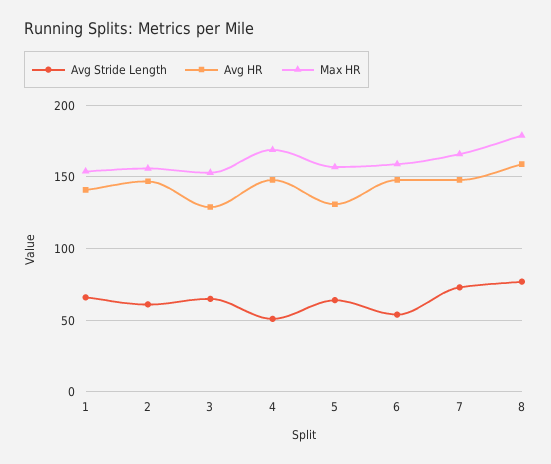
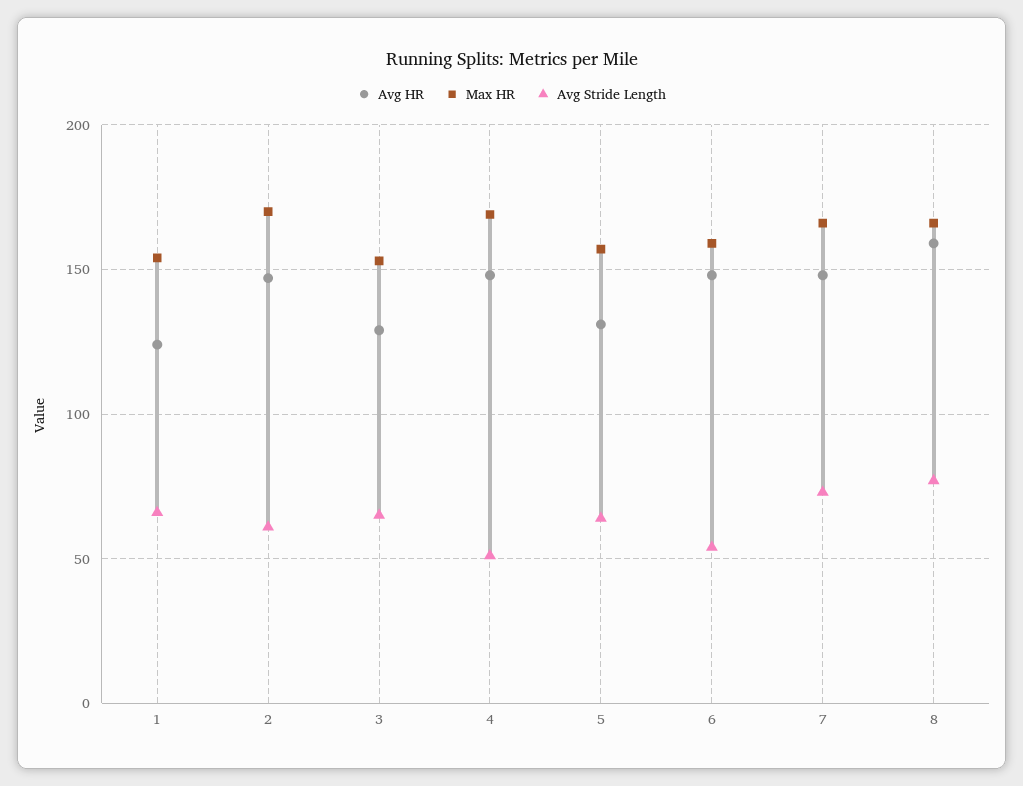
  {
    "Avg Stride Length": {
      "1": 65,
      "2": 60,
      "3": 65,
      "4": 50,
      "5": 65,
      "6": 55,
      "7": 75,
      "8": 75
    },
    "Avg HR": {
-     "1": 140,
+     "1": 125,
      "2": 145,
      "3": 130,
      "4": 150,
      "5": 130,
      "6": 150,
      "7": 150,
      "8": 160
    },
    "Max HR": {
      "1": 155,
-     "2": 155,
+     "2": 170,
      "3": 155,
      "4": 170,
      "5": 155,
      "6": 160,
      "7": 165,
-     "8": 180
+     "8": 165
    }
  }

